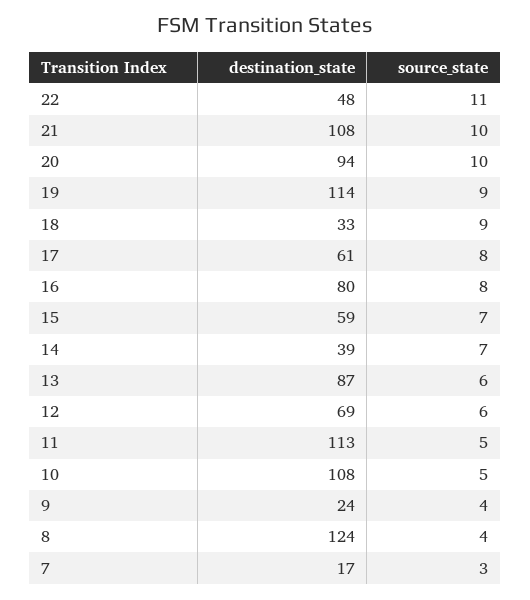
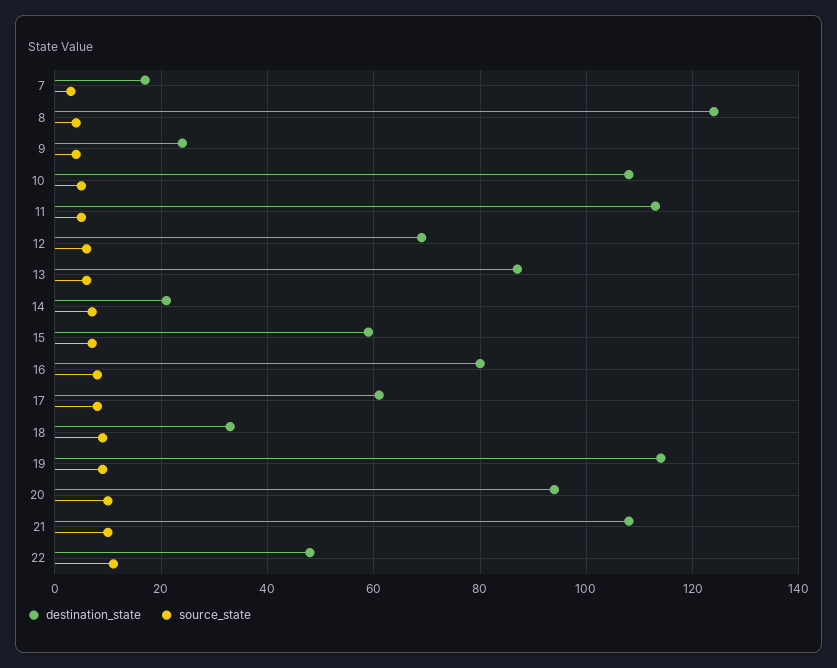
  {
    "destination_state": {
      "22": 48,
      "21": 108,
      "20": 94,
      "19": 114,
      "18": 33,
      "17": 61,
      "16": 80,
      "15": 59,
-     "14": 39,
+     "14": 20,
      "13": 87,
      "12": 69,
      "11": 113,
      "10": 108,
      "9": 24,
      "8": 124,
      "7": 17
    },
    "source_state": {
      "22": 11,
      "21": 10,
      "20": 10,
      "19": 9,
      "18": 9,
      "17": 8,
      "16": 8,
      "15": 7,
      "14": 7,
      "13": 6,
      "12": 6,
      "11": 5,
      "10": 5,
      "9": 4,
      "8": 4,
      "7": 3
    }
  }

